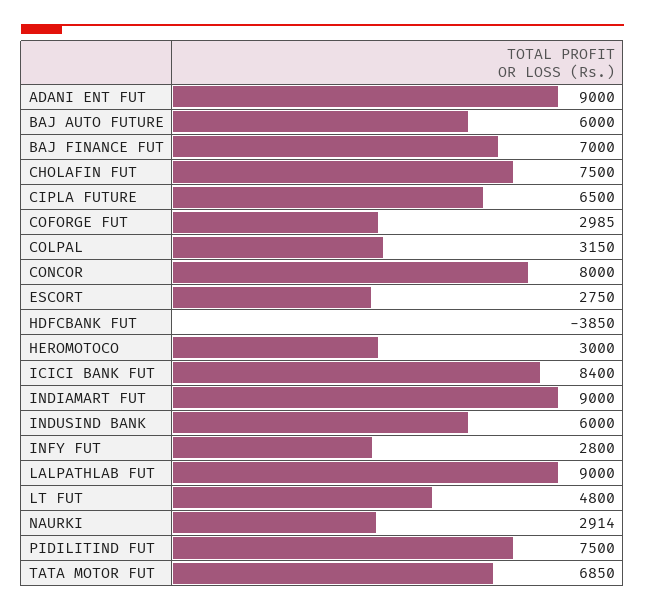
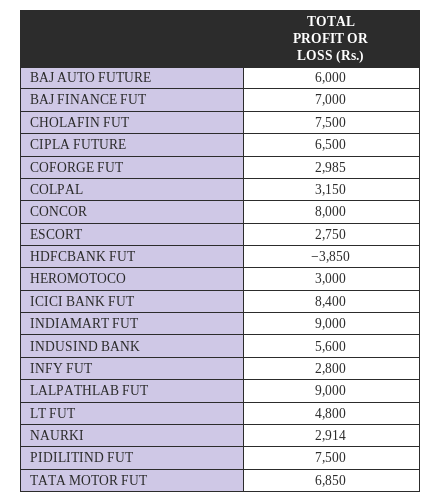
  {
-   "ADANI ENT FUT": 9000,
    "BAJ AUTO FUTURE": 6000,
    "BAJ FINANCE FUT": 7000,
    "CHOLAFIN FUT": 7500,
    "CIPLA FUTURE": 6500,
    "COFORGE FUT": 2985,
    "COLPAL": 3150,
    "CONCOR": 8000,
    "ESCORT": 2750,
    "HDFCBANK FUT": -3850,
    "HEROMOTOCO": 3000,
    "ICICI BANK FUT": 8400,
    "INDIAMART FUT": 9000,
-   "INDUSIND BANK": 6000,
+   "INDUSIND BANK": 5600,
    "INFY FUT": 2800,
    "LALPATHLAB FUT": 9000,
    "LT FUT": 4800,
    "NAURKI": 2914,
    "PIDILITIND FUT": 7500,
    "TATA MOTOR FUT": 6850
  }

